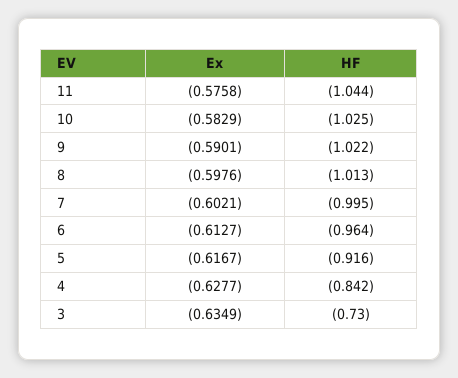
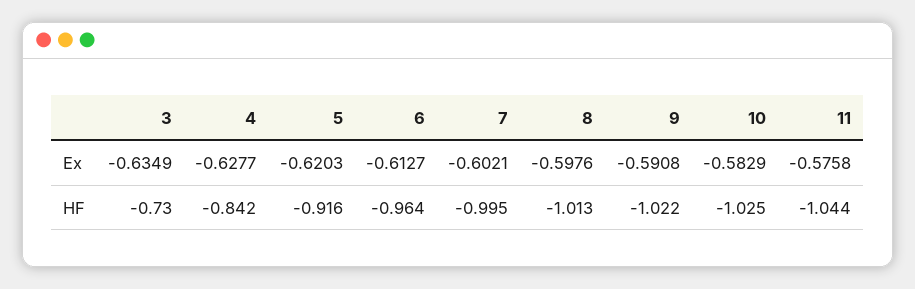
  {
    "Ex": {
      "11": -0.5758,
      "10": -0.5829,
-     "9": -0.5901,
+     "9": -0.5908,
      "8": -0.5976,
      "7": -0.6021,
      "6": -0.6127,
-     "5": -0.6167,
+     "5": -0.6203,
      "4": -0.6277,
      "3": -0.6349
    },
    "HF": {
      "11": -1.044,
      "10": -1.025,
      "9": -1.022,
      "8": -1.013,
      "7": -0.995,
      "6": -0.964,
      "5": -0.916,
      "4": -0.842,
      "3": -0.73
    }
  }

